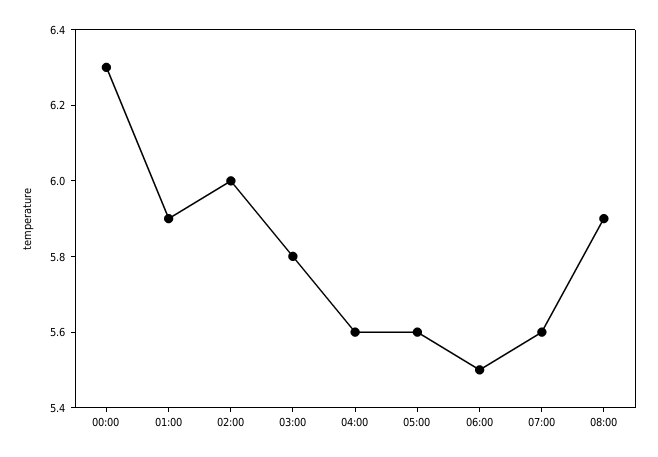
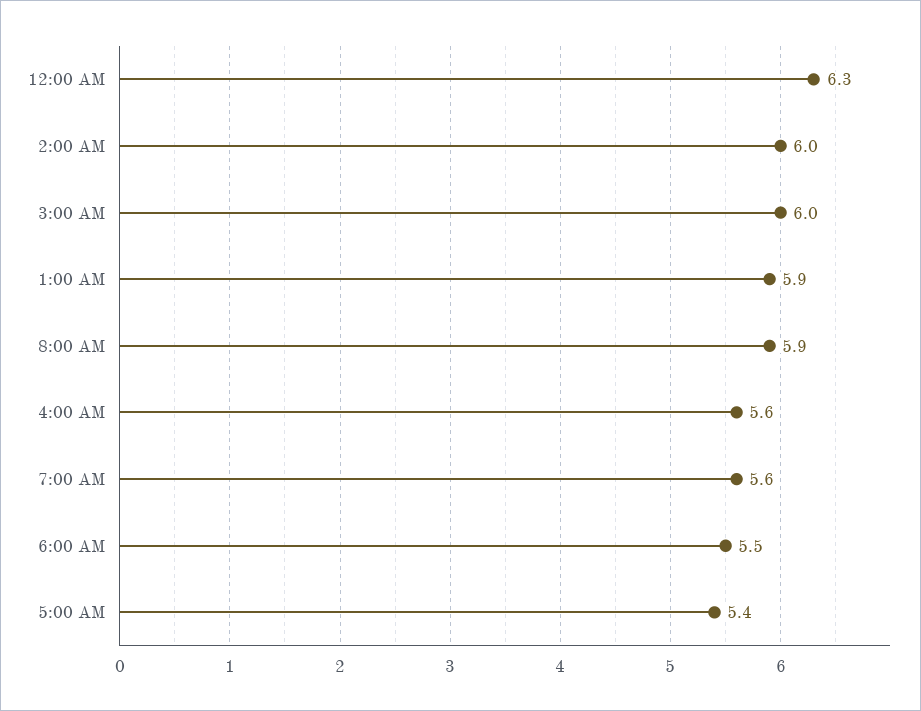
  {
    "00:00": 6.3,
    "01:00": 5.9,
    "02:00": 6,
-   "03:00": 5.8,
+   "03:00": 6,
    "04:00": 5.6,
-   "05:00": 5.6,
+   "05:00": 5.4,
    "06:00": 5.5,
    "07:00": 5.6,
    "08:00": 5.9
  }

